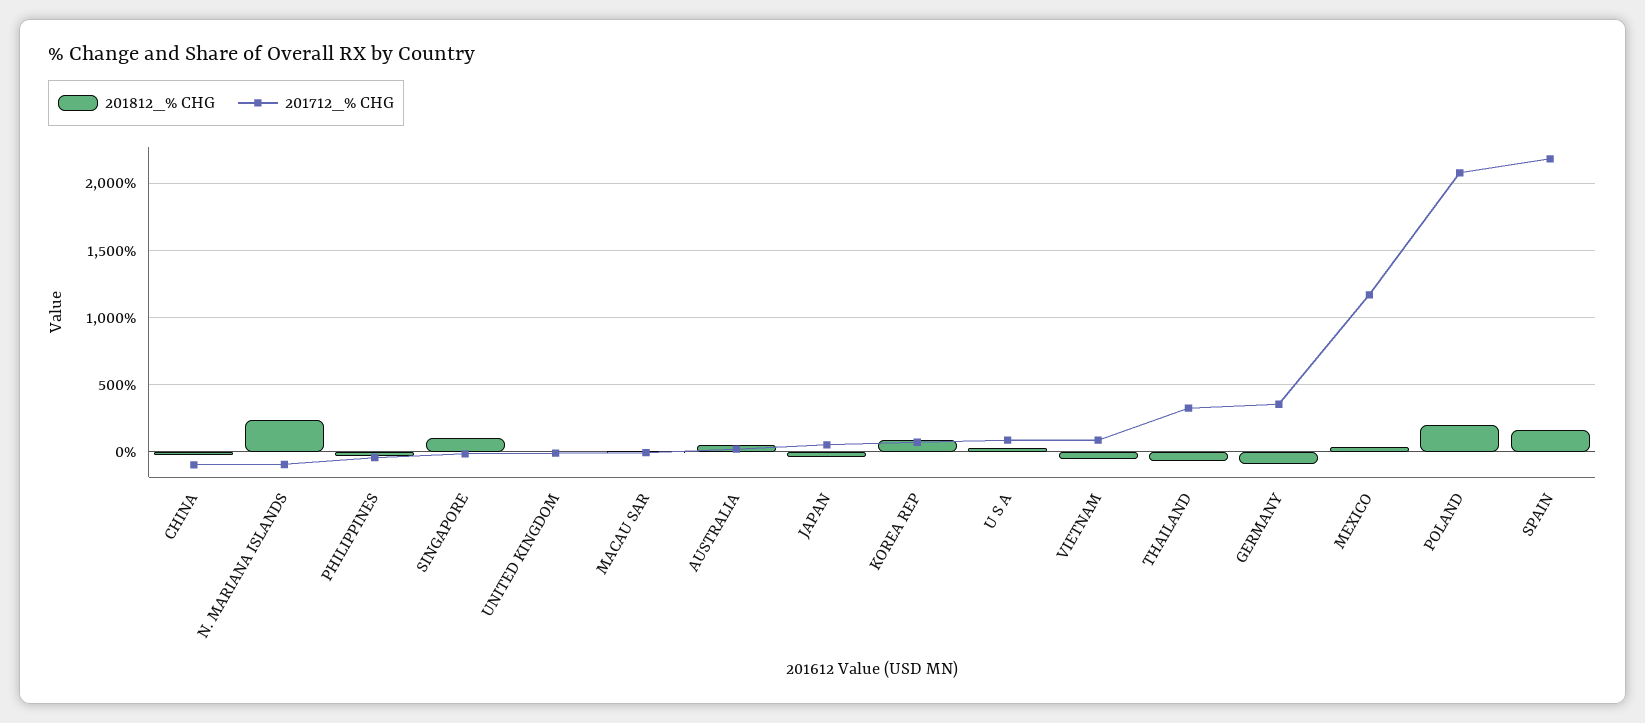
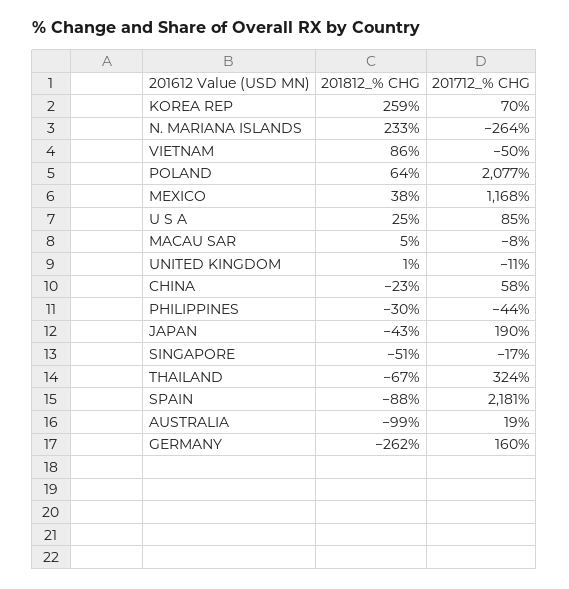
  {
    "201812_% CHG": {
      "CHINA": -23,
      "N. MARIANA ISLANDS": 233,
      "PHILIPPINES": -30,
-     "SINGAPORE": 100,
+     "SINGAPORE": -51,
      "UNITED KINGDOM": 1,
      "MACAU SAR": 5,
-     "AUSTRALIA": 50,
+     "AUSTRALIA": -99,
      "JAPAN": -43,
-     "KOREA REP": 100,
+     "KOREA REP": 259,
      "U S A": 25,
-     "VIETNAM": -50,
+     "VIETNAM": 86,
      "THAILAND": -67,
-     "GERMANY": -100,
+     "GERMANY": -262,
      "MEXICO": 38,
-     "POLAND": 200,
+     "POLAND": 64,
-     "SPAIN": 150
+     "SPAIN": -88
    },
    "201712_% CHG": {
-     "CHINA": -100,
+     "CHINA": 58,
-     "N. MARIANA ISLANDS": -100,
+     "N. MARIANA ISLANDS": -264,
      "PHILIPPINES": -44,
      "SINGAPORE": -17,
      "UNITED KINGDOM": -11,
      "MACAU SAR": -8,
      "AUSTRALIA": 19,
-     "JAPAN": 50,
+     "JAPAN": 190,
      "KOREA REP": 70,
      "U S A": 85,
-     "VIETNAM": 100,
+     "VIETNAM": -50,
      "THAILAND": 324,
-     "GERMANY": 350,
+     "GERMANY": 160,
      "MEXICO": 1168,
      "POLAND": 2077,
      "SPAIN": 2181
    }
  }

